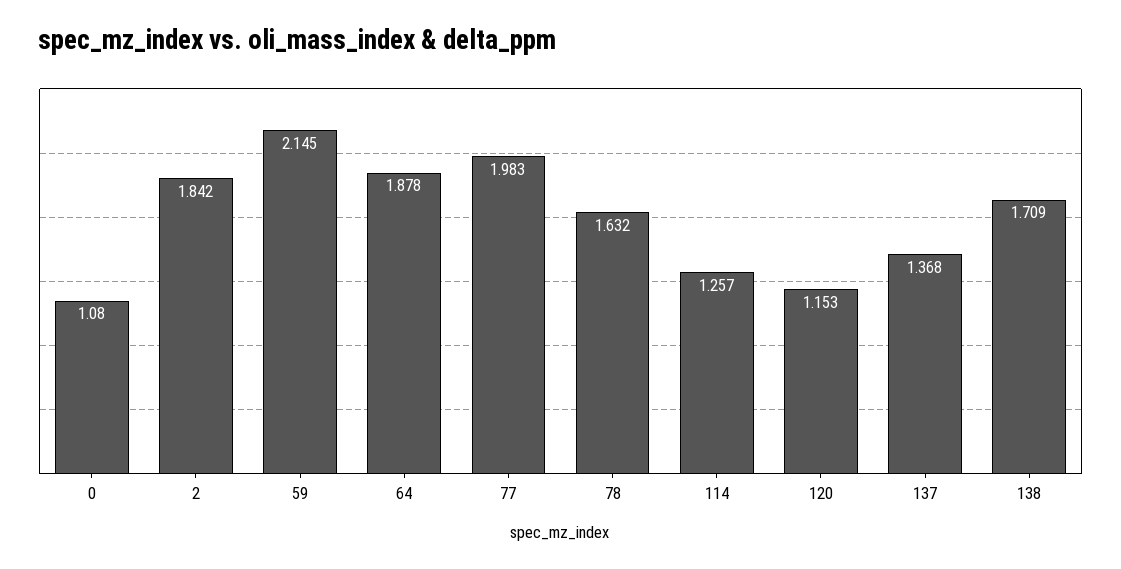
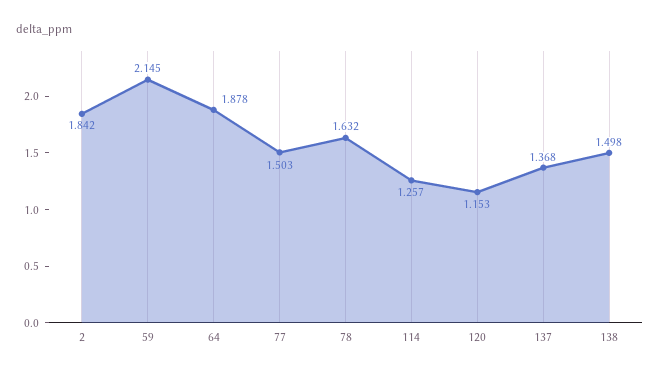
  {
-   "0": 1.08,
    "2": 1.842,
    "59": 2.145,
    "64": 1.878,
-   "77": 1.983,
+   "77": 1.503,
    "78": 1.632,
    "114": 1.257,
    "120": 1.153,
    "137": 1.368,
-   "138": 1.709
+   "138": 1.498
  }

